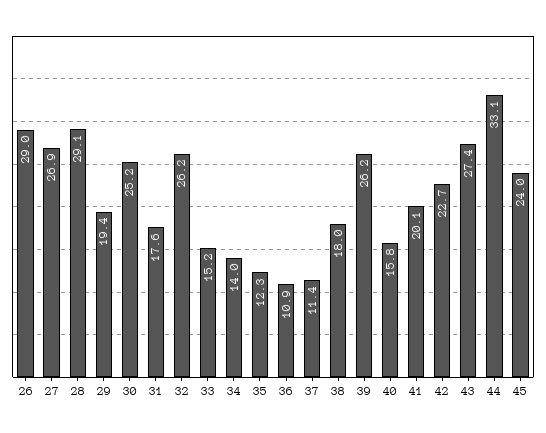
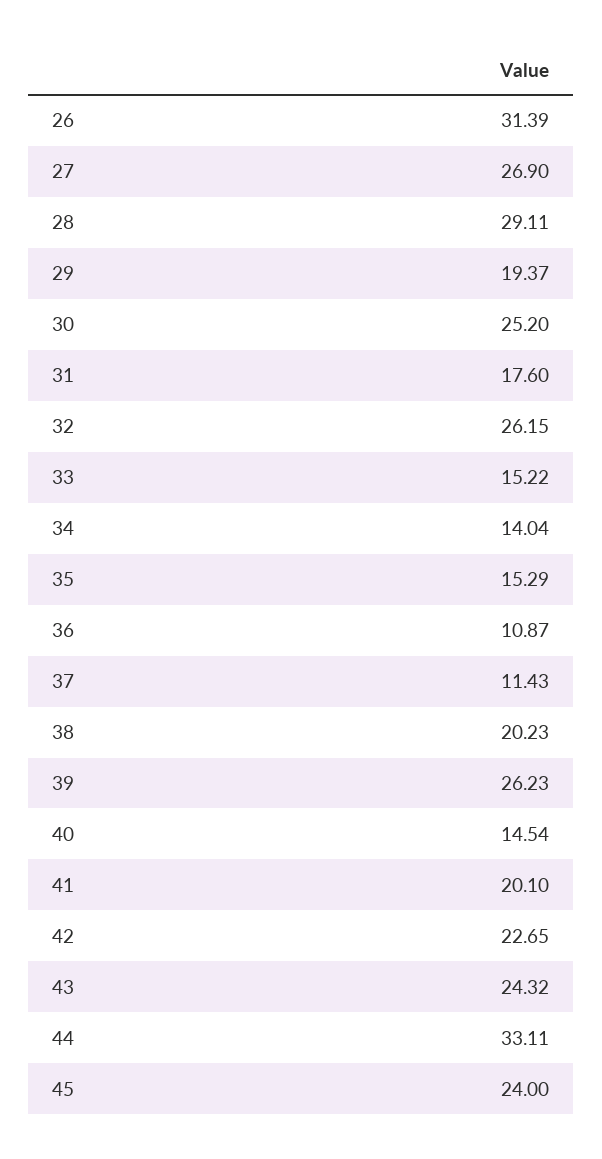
  {
-   "26": 29,
+   "26": 31.39,
    "27": 26.9,
    "28": 29.11,
    "29": 19.37,
    "30": 25.2,
    "31": 17.6,
    "32": 26.15,
    "33": 15.22,
    "34": 14.04,
-   "35": 12.3,
+   "35": 15.29,
    "36": 10.87,
    "37": 11.43,
-   "38": 18,
+   "38": 20.23,
    "39": 26.23,
-   "40": 15.8,
+   "40": 14.54,
    "41": 20.1,
    "42": 22.65,
-   "43": 27.4,
+   "43": 24.32,
    "44": 33.11,
    "45": 24
  }

